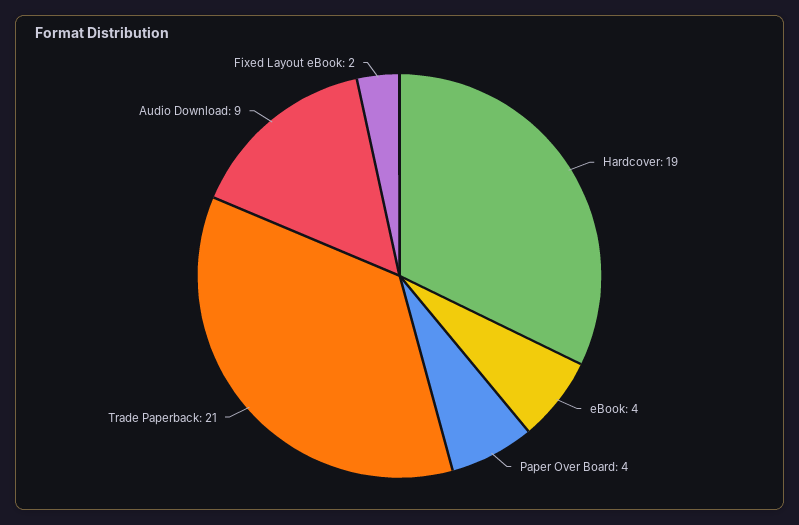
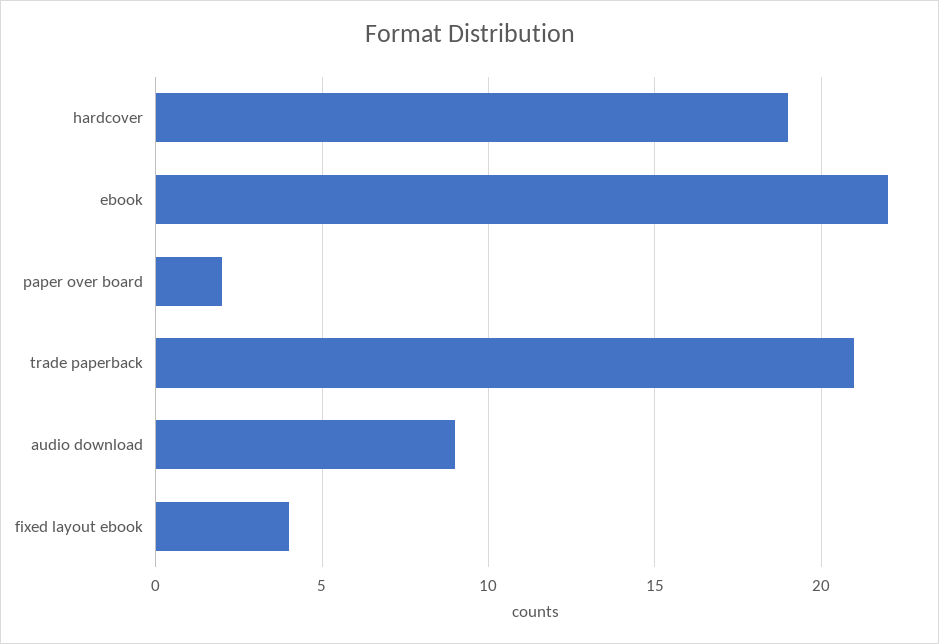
  {
    "Hardcover": 19,
-   "eBook": 4,
+   "eBook": 22,
-   "Paper Over Board": 4,
+   "Paper Over Board": 2,
    "Trade Paperback": 21,
    "Audio Download": 9,
-   "Fixed Layout eBook": 2
+   "Fixed Layout eBook": 4
  }

